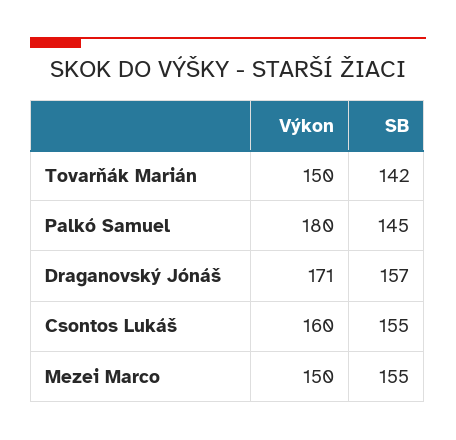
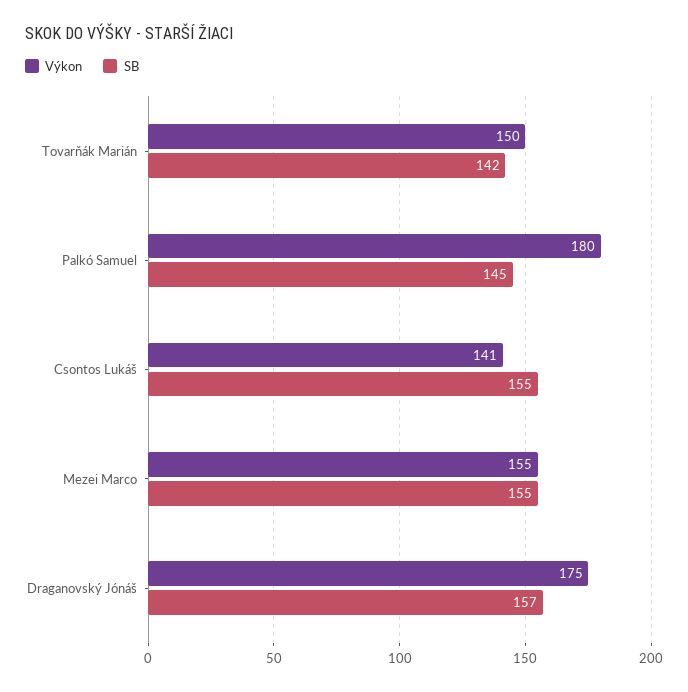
  {
    "Výkon": {
      "Tovarňák Marián": 150,
      "Palkó Samuel": 180,
-     "Draganovský Jónáš": 171,
+     "Draganovský Jónáš": 175,
-     "Csontos Lukáš": 160,
+     "Csontos Lukáš": 141,
-     "Mezei Marco": 150
+     "Mezei Marco": 155
    },
    "SB": {
      "Tovarňák Marián": 142,
      "Palkó Samuel": 145,
      "Draganovský Jónáš": 157,
      "Csontos Lukáš": 155,
      "Mezei Marco": 155
    }
  }

